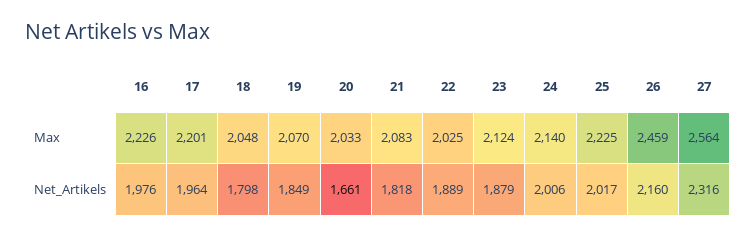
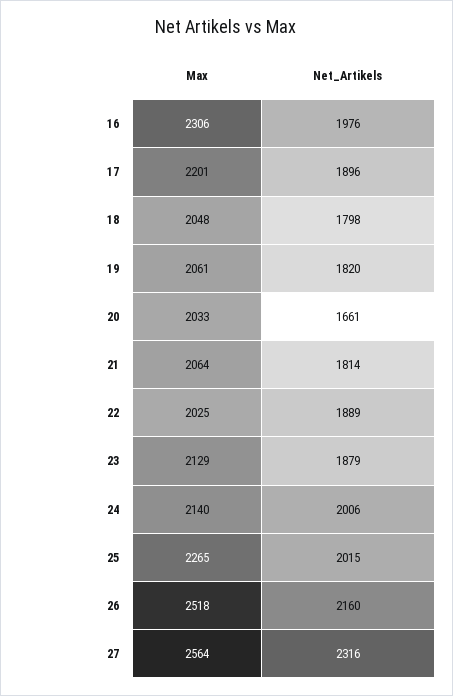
  {
    "16": {
-     "Max": 2226,
+     "Max": 2306,
      "Net_Artikels": 1976
    },
    "17": {
      "Max": 2201,
-     "Net_Artikels": 1964
+     "Net_Artikels": 1896
    },
    "18": {
      "Max": 2048,
      "Net_Artikels": 1798
    },
    "19": {
-     "Max": 2070,
+     "Max": 2061,
-     "Net_Artikels": 1849
+     "Net_Artikels": 1820
    },
    "20": {
      "Max": 2033,
      "Net_Artikels": 1661
    },
    "21": {
-     "Max": 2083,
+     "Max": 2064,
-     "Net_Artikels": 1818
+     "Net_Artikels": 1814
    },
    "22": {
      "Max": 2025,
      "Net_Artikels": 1889
    },
    "23": {
-     "Max": 2124,
+     "Max": 2129,
      "Net_Artikels": 1879
    },
    "24": {
      "Max": 2140,
      "Net_Artikels": 2006
    },
    "25": {
-     "Max": 2225,
+     "Max": 2265,
-     "Net_Artikels": 2017
+     "Net_Artikels": 2015
    },
    "26": {
-     "Max": 2459,
+     "Max": 2518,
      "Net_Artikels": 2160
    },
    "27": {
      "Max": 2564,
      "Net_Artikels": 2316
    }
  }

